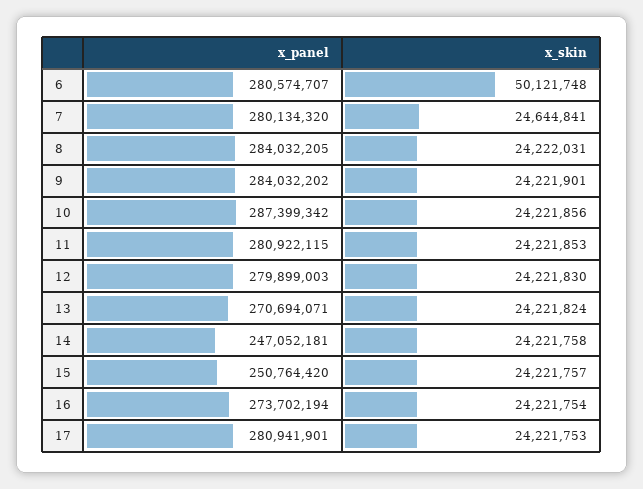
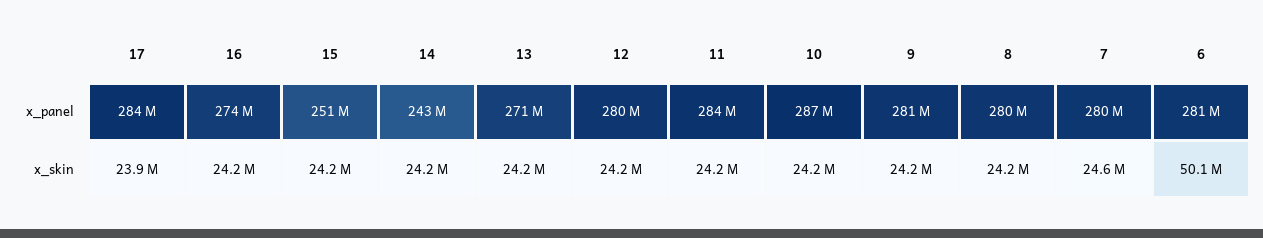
  {
    "x_panel": {
      "6": 280574707,
      "7": 280134320,
-     "8": 284032205,
+     "8": 280000000,
-     "9": 284032202,
+     "9": 281000000,
      "10": 287399342,
-     "11": 280922115,
+     "11": 284000000,
      "12": 279899003,
      "13": 270694071,
-     "14": 247052181,
+     "14": 243000000,
      "15": 250764420,
      "16": 273702194,
-     "17": 280941901
+     "17": 284000000
    },
    "x_skin": {
      "6": 50121748,
      "7": 24644841,
      "8": 24222031,
      "9": 24221901,
      "10": 24221856,
      "11": 24221853,
      "12": 24221830,
      "13": 24221824,
      "14": 24221758,
      "15": 24221757,
      "16": 24221754,
-     "17": 24221753
+     "17": 23900000
    }
  }

